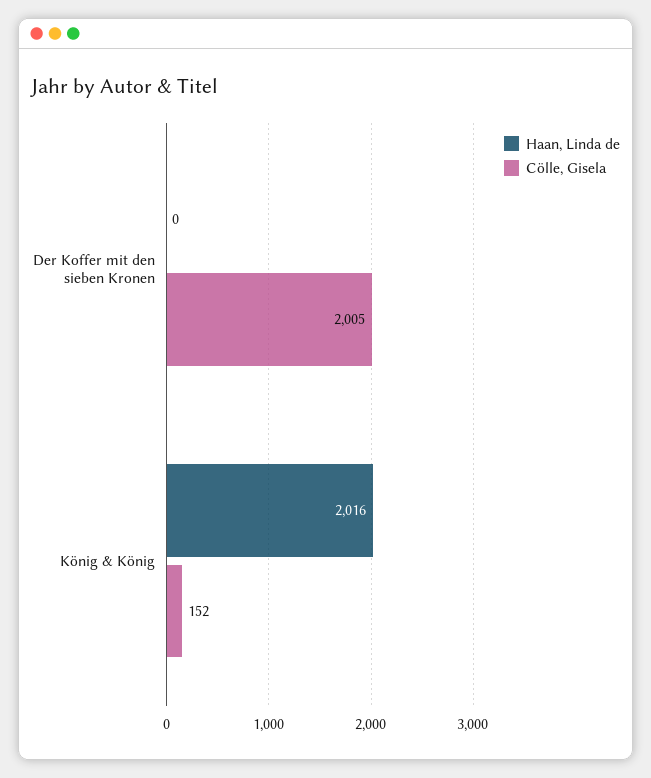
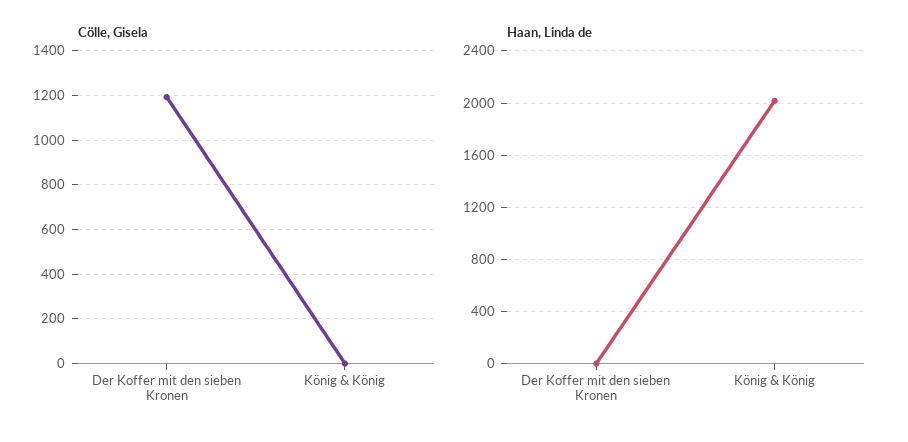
  {
    "Haan, Linda de": {
      "Der Koffer mit den sieben Kronen": 0,
      "König & König": 2016
    },
    "Cölle, Gisela": {
-     "Der Koffer mit den sieben Kronen": 2005,
+     "Der Koffer mit den sieben Kronen": 1200,
-     "König & König": 152
+     "König & König": 0
    }
  }

